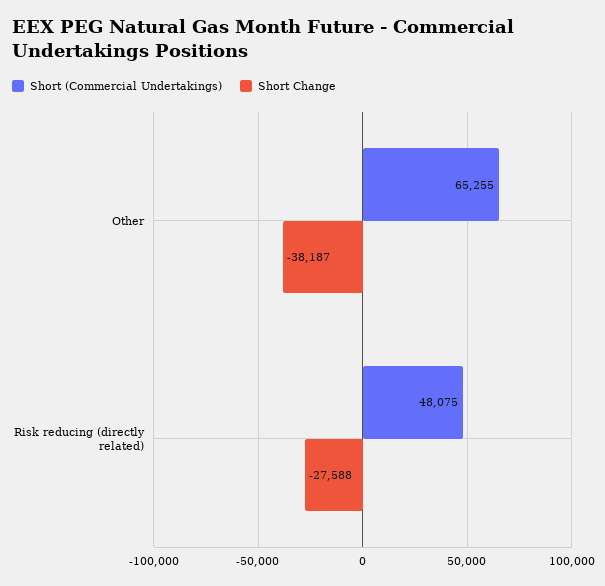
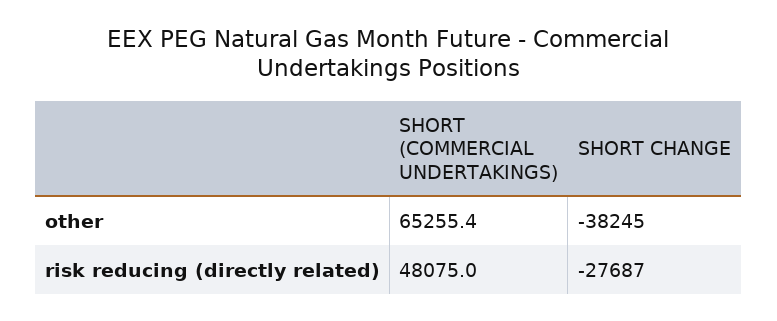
  {
    "Short (Commercial Undertakings)": {
      "Other": 65255.4,
      "Risk reducing (directly related)": 48075
    },
    "Short Change": {
-     "Other": -38187,
+     "Other": -38245,
-     "Risk reducing (directly related)": -27588
+     "Risk reducing (directly related)": -27687
    }
  }

